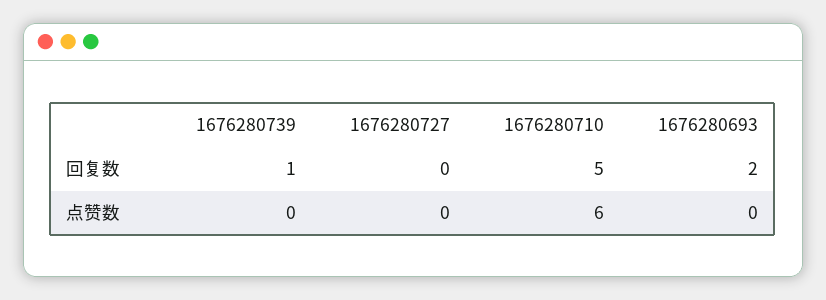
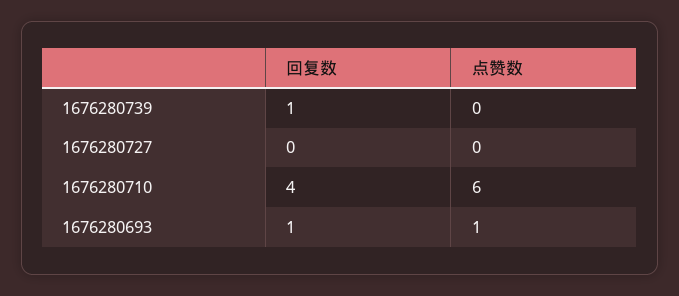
  {
    "1676280739": {
      "回复数": 1,
      "点赞数": 0
    },
    "1676280727": {
      "回复数": 0,
      "点赞数": 0
    },
    "1676280710": {
-     "回复数": 5,
+     "回复数": 4,
      "点赞数": 6
    },
    "1676280693": {
-     "回复数": 2,
+     "回复数": 1,
-     "点赞数": 0
+     "点赞数": 1
    }
  }

